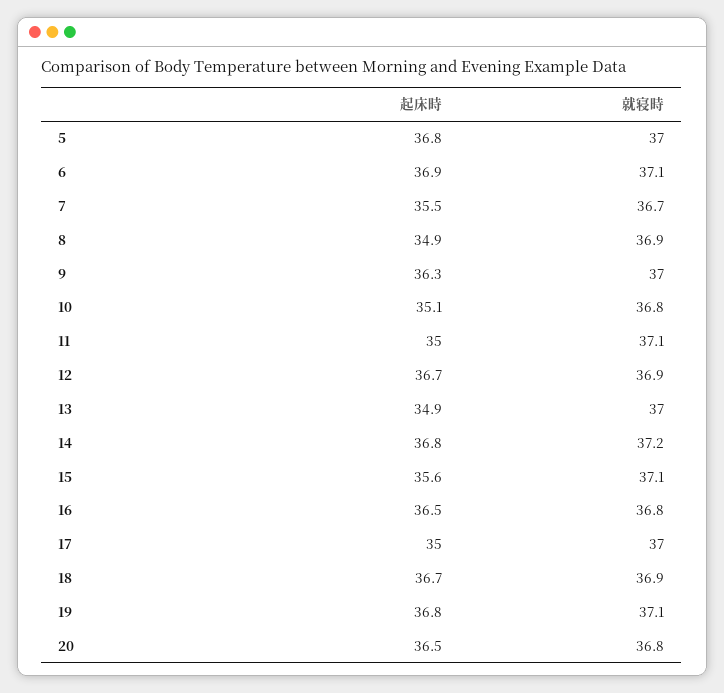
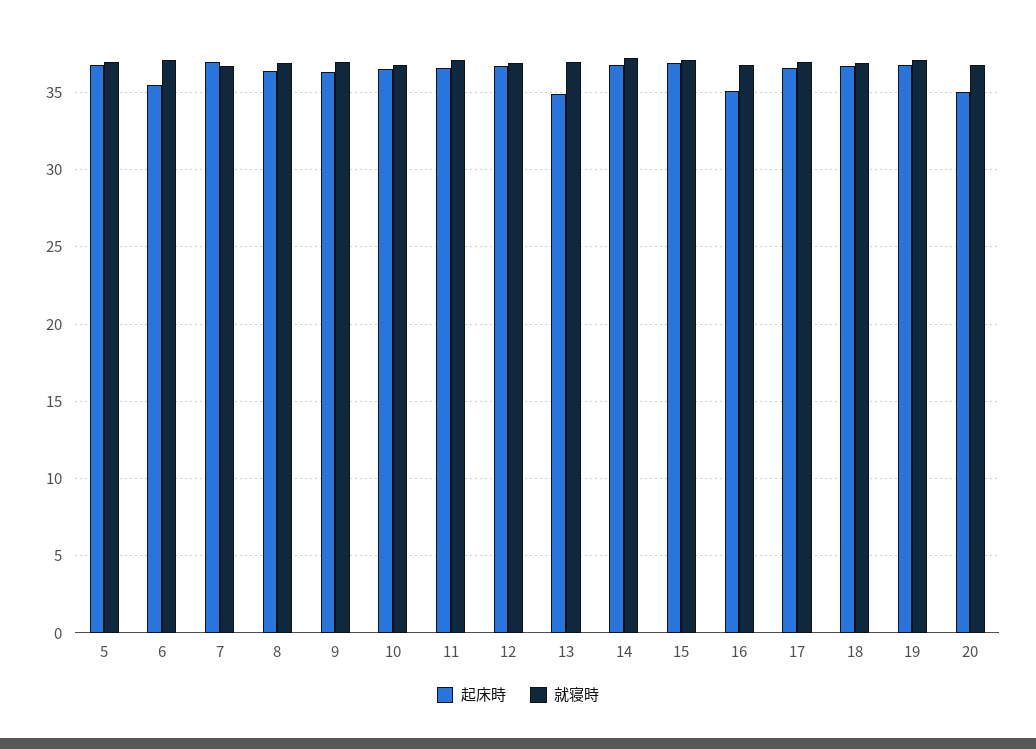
  {
    "起床時": {
      "5": 36.8,
-     "6": 36.9,
+     "6": 35.5,
-     "7": 35.5,
+     "7": 37,
-     "8": 34.9,
+     "8": 36.5,
      "9": 36.3,
-     "10": 35.1,
+     "10": 36.5,
-     "11": 35,
+     "11": 36.5,
      "12": 36.7,
      "13": 34.9,
      "14": 36.8,
-     "15": 35.6,
+     "15": 37,
-     "16": 36.5,
+     "16": 35,
-     "17": 35,
+     "17": 36.5,
      "18": 36.7,
      "19": 36.8,
-     "20": 36.5
+     "20": 35
    },
    "就寝時": {
      "5": 37,
      "6": 37.1,
      "7": 36.7,
      "8": 36.9,
      "9": 37,
      "10": 36.8,
      "11": 37.1,
      "12": 36.9,
      "13": 37,
      "14": 37.2,
      "15": 37.1,
      "16": 36.8,
      "17": 37,
      "18": 36.9,
      "19": 37.1,
      "20": 36.8
    }
  }

